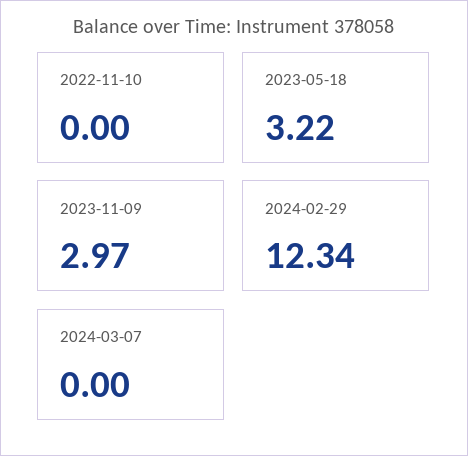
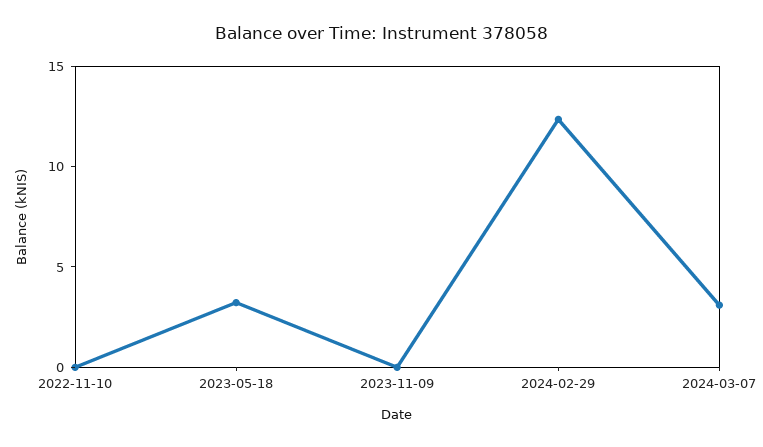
  {
    "2022-11-10": 0,
    "2023-05-18": 3.22,
-   "2023-11-09": 2.97,
+   "2023-11-09": 0,
    "2024-02-29": 12.34,
-   "2024-03-07": 0
+   "2024-03-07": 3
  }

